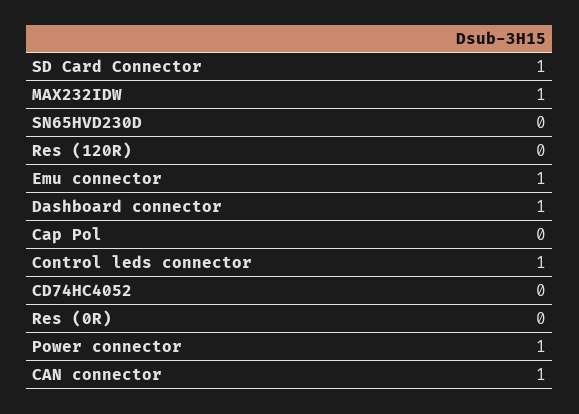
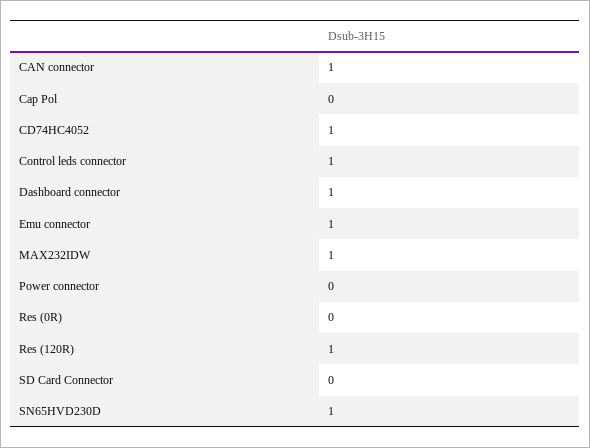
  {
-   "SD Card Connector": 1,
+   "SD Card Connector": 0,
    "MAX232IDW": 1,
-   "SN65HVD230D": 0,
+   "SN65HVD230D": 1,
-   "Res (120R)": 0,
+   "Res (120R)": 1,
    "Emu connector": 1,
    "Dashboard connector": 1,
    "Cap Pol": 0,
    "Control leds connector": 1,
-   "CD74HC4052": 0,
+   "CD74HC4052": 1,
    "Res (0R)": 0,
-   "Power connector": 1,
+   "Power connector": 0,
    "CAN connector": 1
  }

